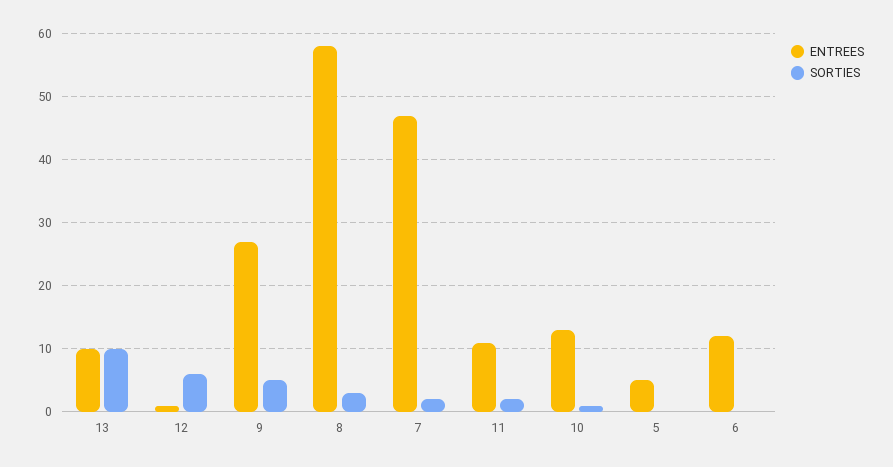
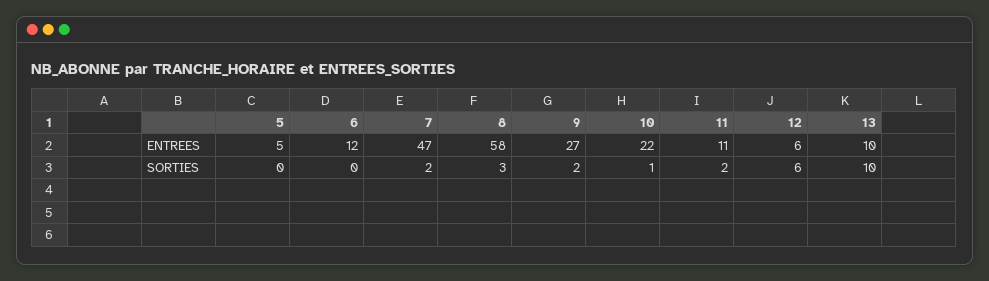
  {
    "ENTREES": {
      "13": 10,
-     "12": 1,
+     "12": 6,
      "9": 27,
      "8": 58,
      "7": 47,
      "11": 11,
-     "10": 13,
+     "10": 22,
      "5": 5,
      "6": 12
    },
    "SORTIES": {
      "13": 10,
      "12": 6,
-     "9": 5,
+     "9": 2,
      "8": 3,
      "7": 2,
      "11": 2,
      "10": 1,
      "5": 0,
      "6": 0
    }
  }

